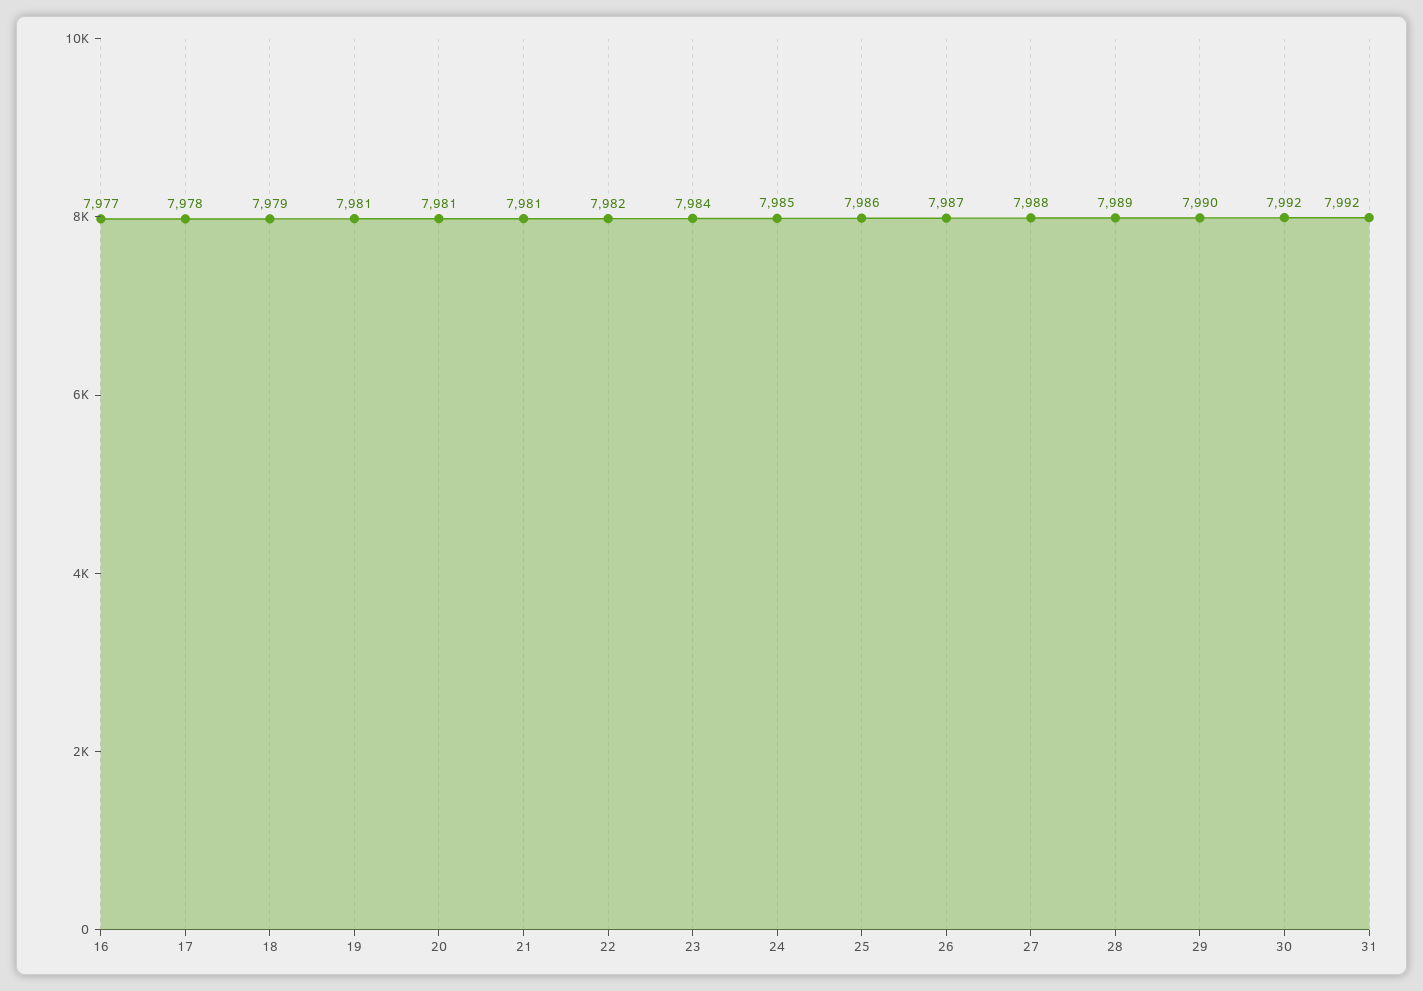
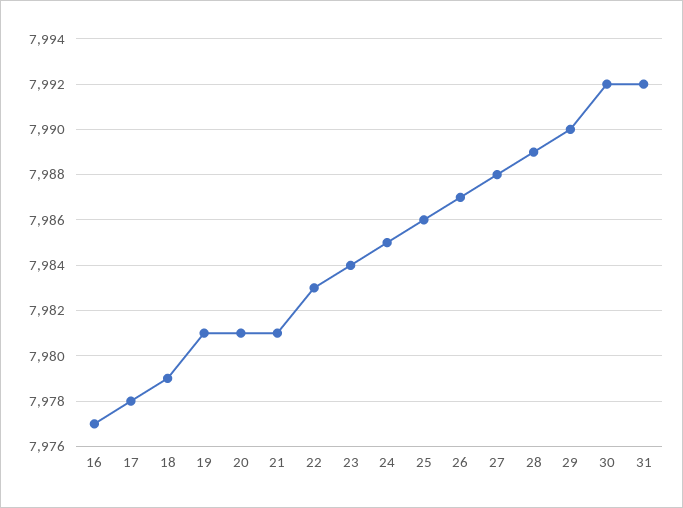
  {
    "16": 7977,
    "17": 7978,
    "18": 7979,
    "19": 7981,
    "20": 7981,
    "21": 7981,
-   "22": 7982,
+   "22": 7983,
    "23": 7984,
    "24": 7985,
    "25": 7986,
    "26": 7987,
    "27": 7988,
    "28": 7989,
    "29": 7990,
    "30": 7992,
    "31": 7992
  }

